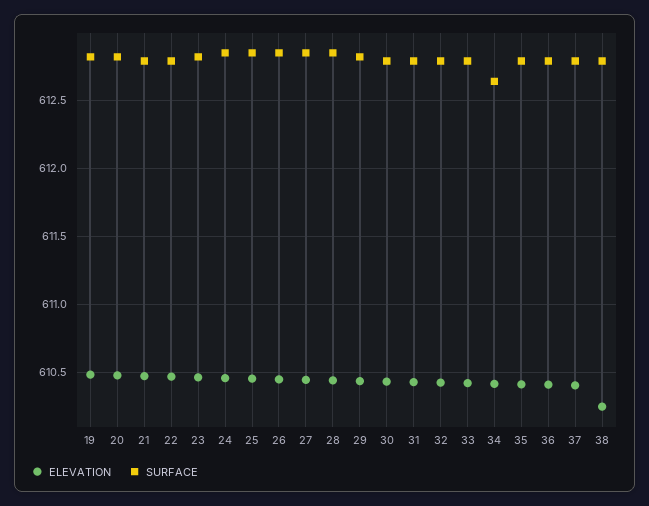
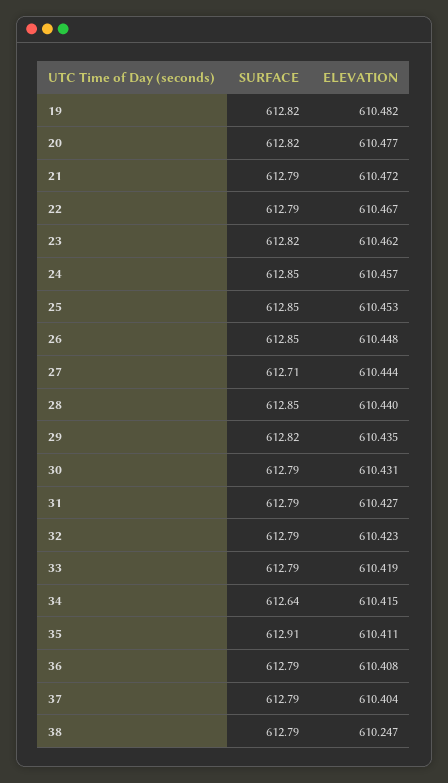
  {
    "ELEVATION": {
      "19": 610.482,
      "20": 610.477,
      "21": 610.472,
      "22": 610.467,
      "23": 610.462,
      "24": 610.457,
      "25": 610.453,
      "26": 610.448,
      "27": 610.444,
      "28": 610.44,
      "29": 610.435,
      "30": 610.431,
      "31": 610.427,
      "32": 610.423,
      "33": 610.419,
      "34": 610.415,
      "35": 610.411,
      "36": 610.408,
      "37": 610.404,
      "38": 610.247
    },
    "SURFACE": {
      "19": 612.82,
      "20": 612.82,
      "21": 612.79,
      "22": 612.79,
      "23": 612.82,
      "24": 612.85,
      "25": 612.85,
      "26": 612.85,
-     "27": 612.85,
+     "27": 612.71,
      "28": 612.85,
      "29": 612.82,
      "30": 612.79,
      "31": 612.79,
      "32": 612.79,
      "33": 612.79,
      "34": 612.64,
-     "35": 612.8,
+     "35": 612.91,
      "36": 612.79,
      "37": 612.79,
      "38": 612.79
    }
  }

